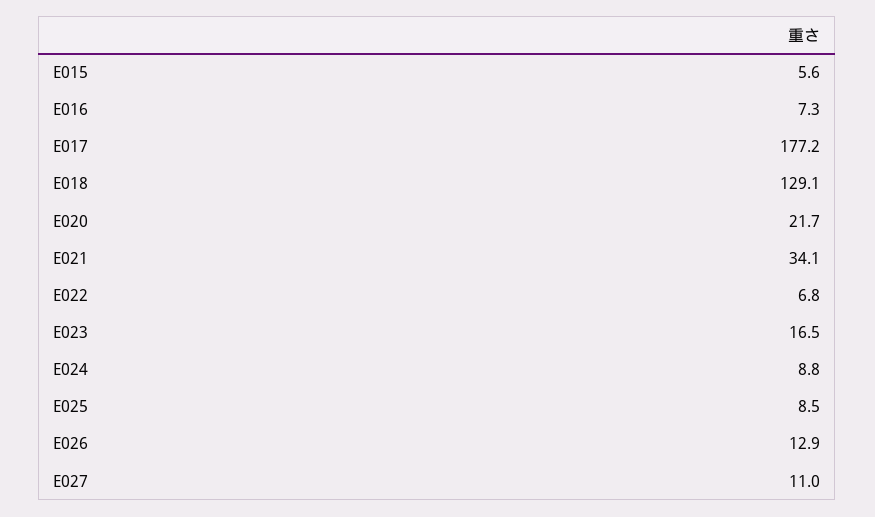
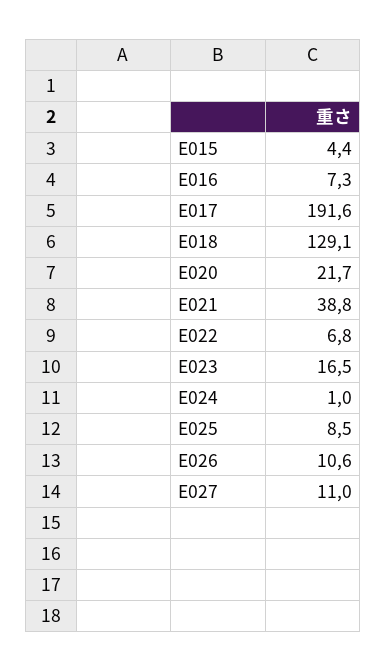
  {
-   "E015": 5.6,
+   "E015": 4.4,
    "E016": 7.3,
-   "E017": 177.2,
+   "E017": 191.6,
    "E018": 129.1,
    "E020": 21.7,
-   "E021": 34.1,
+   "E021": 38.8,
    "E022": 6.8,
    "E023": 16.5,
-   "E024": 8.8,
+   "E024": 1,
    "E025": 8.5,
-   "E026": 12.9,
+   "E026": 10.6,
    "E027": 11
  }

